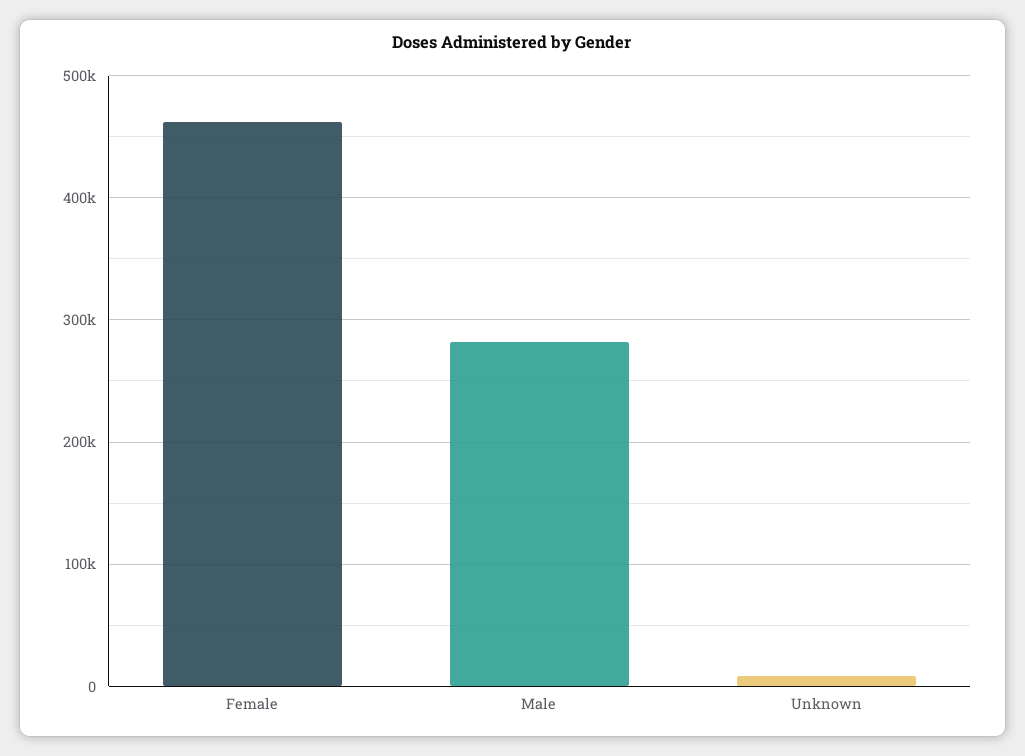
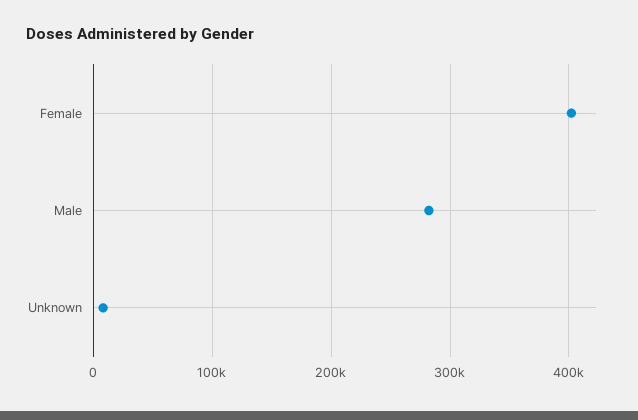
  {
-   "Female": 460000,
+   "Female": 400000,
    "Male": 280000,
    "Unknown": 10000
  }

